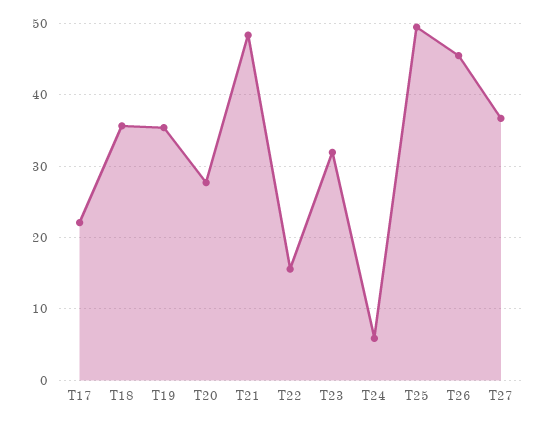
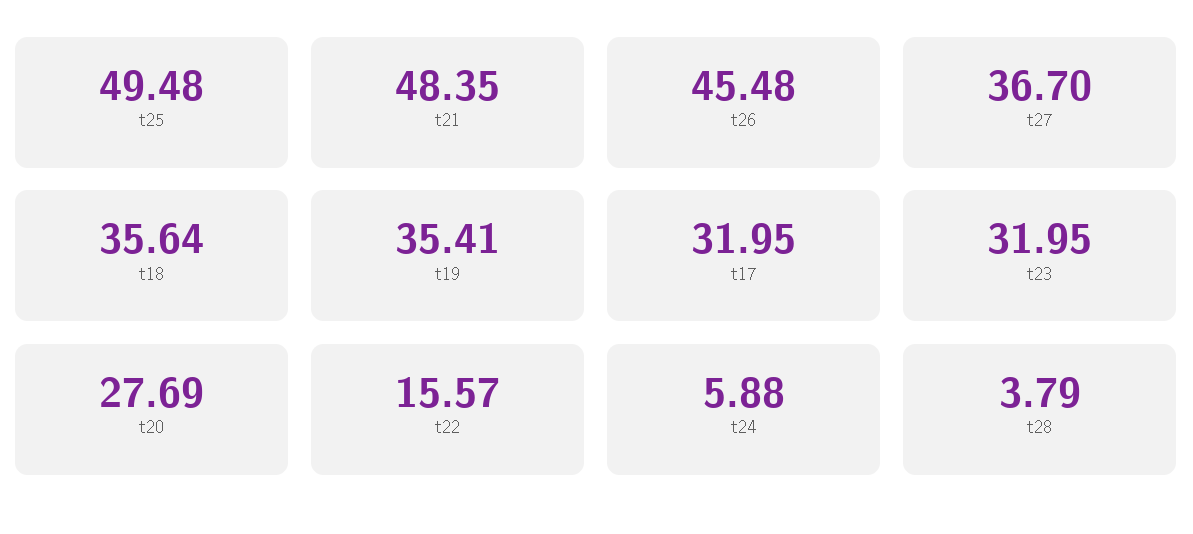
  {
-   "T17": 22,
+   "T17": 31.95,
    "T18": 35.64,
    "T19": 35.41,
    "T20": 27.69,
    "T21": 48.35,
    "T22": 15.57,
    "T23": 31.95,
    "T24": 5.88,
    "T25": 49.48,
    "T26": 45.48,
-   "T27": 36.7
+   "T27": 36.7,
+   "t28": 3.79
  }

